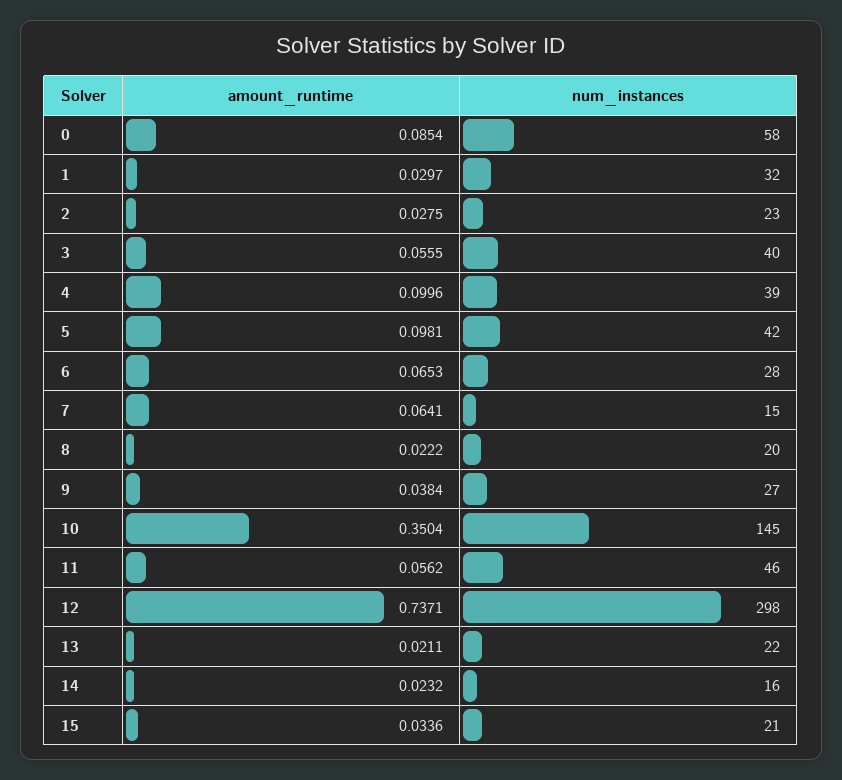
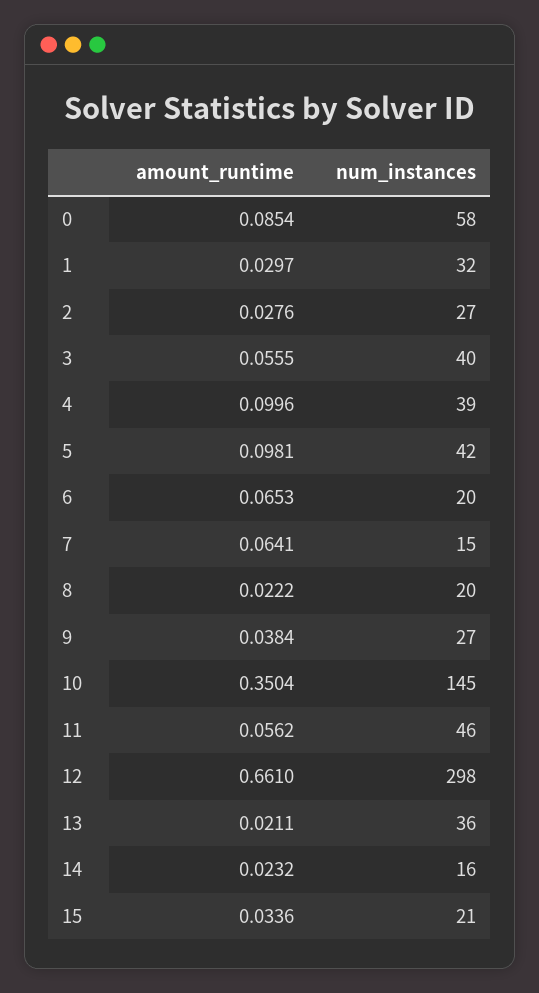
  {
    "amount_runtime": {
      "0": 0.0854,
      "1": 0.0297,
-     "2": 0.0275,
+     "2": 0.0276,
      "3": 0.0555,
      "4": 0.0996,
      "5": 0.0981,
      "6": 0.0653,
      "7": 0.0641,
      "8": 0.0222,
      "9": 0.0384,
      "10": 0.3504,
      "11": 0.0562,
-     "12": 0.7371,
+     "12": 0.661,
      "13": 0.0211,
      "14": 0.0232,
      "15": 0.0336
    },
    "num_instances": {
      "0": 58,
      "1": 32,
-     "2": 23,
+     "2": 27,
      "3": 40,
      "4": 39,
      "5": 42,
-     "6": 28,
+     "6": 20,
      "7": 15,
      "8": 20,
      "9": 27,
      "10": 145,
      "11": 46,
      "12": 298,
-     "13": 22,
+     "13": 36,
      "14": 16,
      "15": 21
    }
  }

